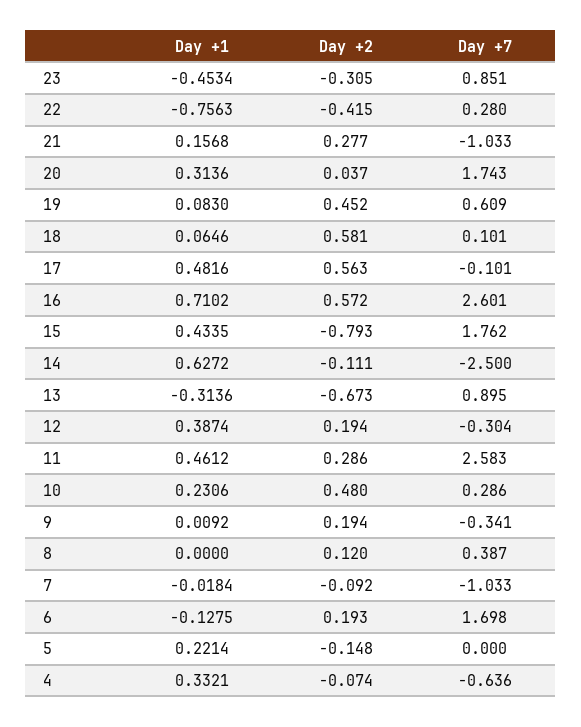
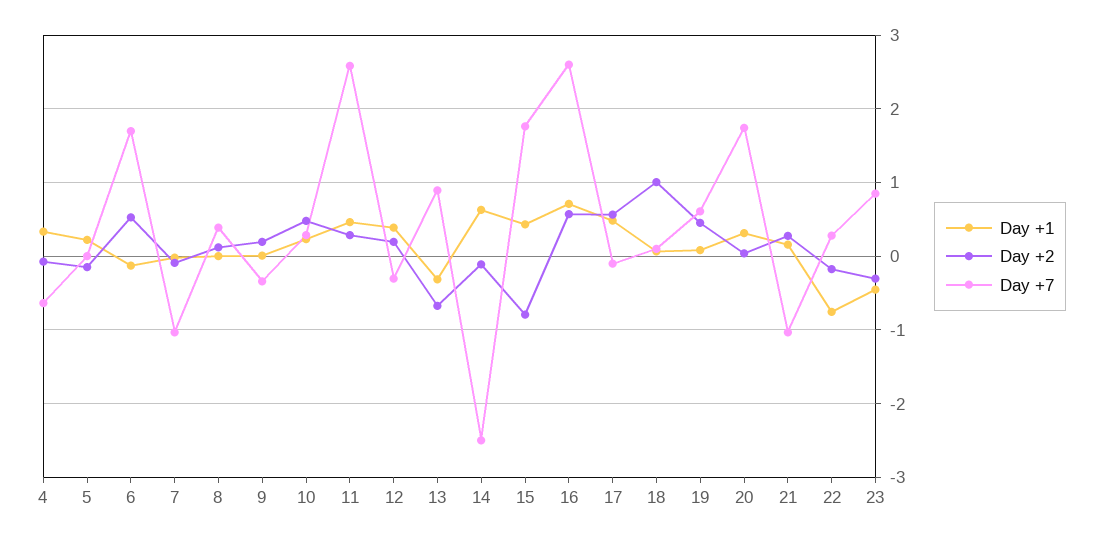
  {
    "Day +1": {
      "23": -0.4534,
      "22": -0.7563,
      "21": 0.1568,
      "20": 0.3136,
      "19": 0.083,
      "18": 0.0646,
      "17": 0.4816,
      "16": 0.7102,
      "15": 0.4335,
      "14": 0.6272,
      "13": -0.3136,
      "12": 0.3874,
      "11": 0.4612,
      "10": 0.2306,
      "9": 0.0092,
      "8": 0,
      "7": -0.0184,
      "6": -0.1275,
      "5": 0.2214,
      "4": 0.3321
    },
    "Day +2": {
      "23": -0.305,
-     "22": -0.415,
+     "22": -0.2,
      "21": 0.277,
      "20": 0.037,
      "19": 0.452,
-     "18": 0.581,
+     "18": 1,
      "17": 0.563,
      "16": 0.572,
      "15": -0.793,
      "14": -0.111,
      "13": -0.673,
      "12": 0.194,
      "11": 0.286,
      "10": 0.48,
      "9": 0.194,
      "8": 0.12,
      "7": -0.092,
-     "6": 0.193,
+     "6": 0.5,
      "5": -0.148,
      "4": -0.074
    },
    "Day +7": {
      "23": 0.851,
      "22": 0.28,
      "21": -1.033,
      "20": 1.743,
      "19": 0.609,
      "18": 0.101,
      "17": -0.101,
      "16": 2.601,
      "15": 1.762,
      "14": -2.5,
      "13": 0.895,
      "12": -0.304,
      "11": 2.583,
      "10": 0.286,
      "9": -0.341,
      "8": 0.387,
      "7": -1.033,
      "6": 1.698,
      "5": 0,
      "4": -0.636
    }
  }

